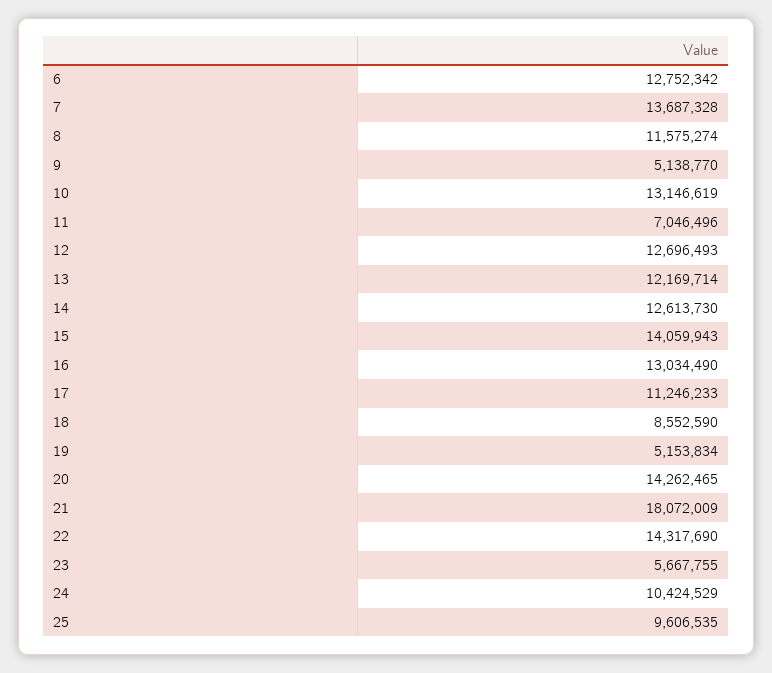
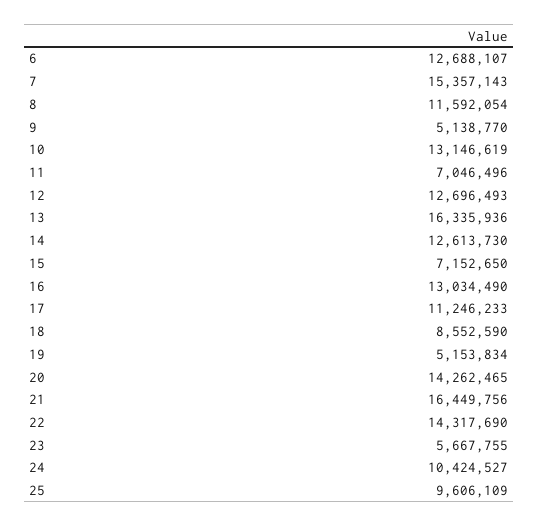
  {
-   "6": 12752342,
+   "6": 12688107,
-   "7": 13687328,
+   "7": 15357143,
-   "8": 11575274,
+   "8": 11592054,
    "9": 5138770,
    "10": 13146619,
    "11": 7046496,
    "12": 12696493,
-   "13": 12169714,
+   "13": 16335936,
    "14": 12613730,
-   "15": 14059943,
+   "15": 7152650,
    "16": 13034490,
    "17": 11246233,
    "18": 8552590,
    "19": 5153834,
    "20": 14262465,
-   "21": 18072009,
+   "21": 16449756,
    "22": 14317690,
    "23": 5667755,
-   "24": 10424529,
+   "24": 10424527,
-   "25": 9606535
+   "25": 9606109
  }

